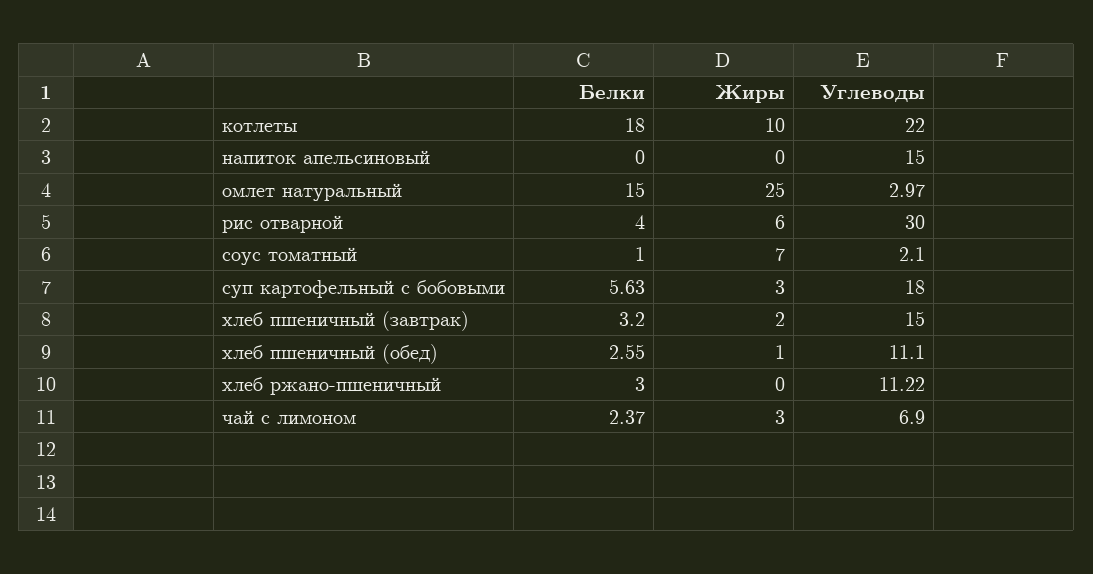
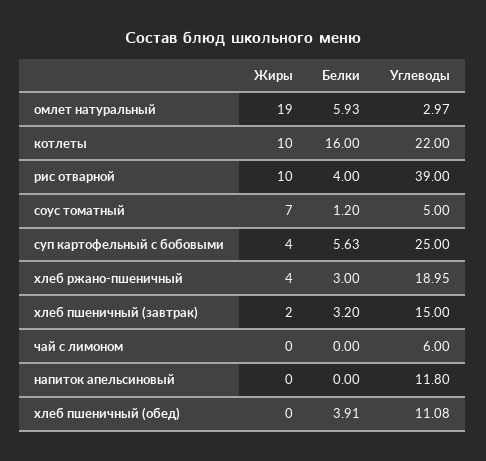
  {
    "Белки": {
-     "котлеты": 18,
+     "котлеты": 16,
      "напиток апельсиновый": 0,
-     "омлет натуральный": 15,
+     "омлет натуральный": 5.93,
      "рис отварной": 4,
-     "соус томатный": 1,
+     "соус томатный": 1.2,
      "суп картофельный с бобовыми": 5.63,
      "хлеб пшеничный (завтрак)": 3.2,
-     "хлеб пшеничный (обед)": 2.55,
+     "хлеб пшеничный (обед)": 3.91,
      "хлеб ржано-пшеничный": 3,
-     "чай с лимоном": 2.37
+     "чай с лимоном": 0
    },
    "Жиры": {
      "котлеты": 10,
      "напиток апельсиновый": 0,
-     "омлет натуральный": 25,
+     "омлет натуральный": 19,
-     "рис отварной": 6,
+     "рис отварной": 10,
      "соус томатный": 7,
-     "суп картофельный с бобовыми": 3,
+     "суп картофельный с бобовыми": 4,
      "хлеб пшеничный (завтрак)": 2,
-     "хлеб пшеничный (обед)": 1,
+     "хлеб пшеничный (обед)": 0,
-     "хлеб ржано-пшеничный": 0,
+     "хлеб ржано-пшеничный": 4,
-     "чай с лимоном": 3
+     "чай с лимоном": 0
    },
    "Углеводы": {
      "котлеты": 22,
-     "напиток апельсиновый": 15,
+     "напиток апельсиновый": 11.8,
      "омлет натуральный": 2.97,
-     "рис отварной": 30,
+     "рис отварной": 39,
-     "соус томатный": 2.1,
+     "соус томатный": 5,
-     "суп картофельный с бобовыми": 18,
+     "суп картофельный с бобовыми": 25,
      "хлеб пшеничный (завтрак)": 15,
-     "хлеб пшеничный (обед)": 11.1,
+     "хлеб пшеничный (обед)": 11.08,
-     "хлеб ржано-пшеничный": 11.22,
+     "хлеб ржано-пшеничный": 18.95,
-     "чай с лимоном": 6.9
+     "чай с лимоном": 6
    }
  }

